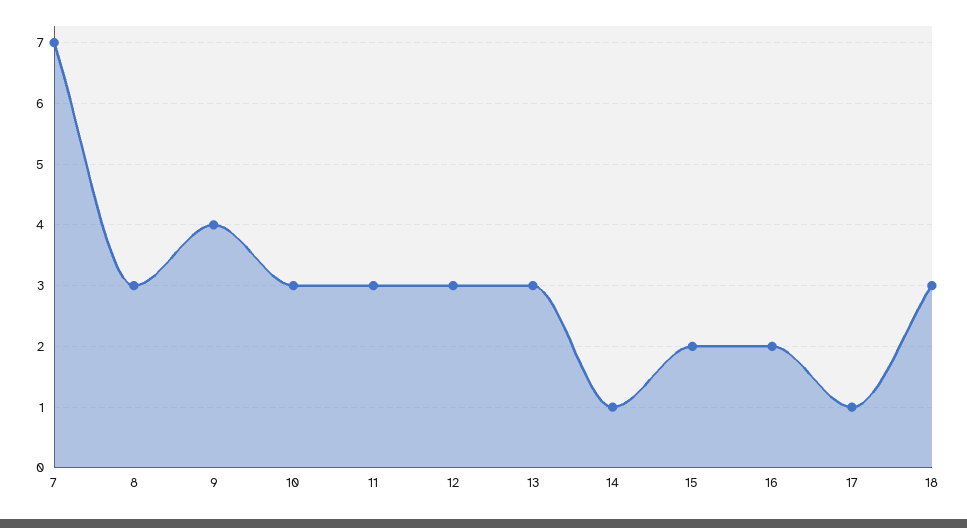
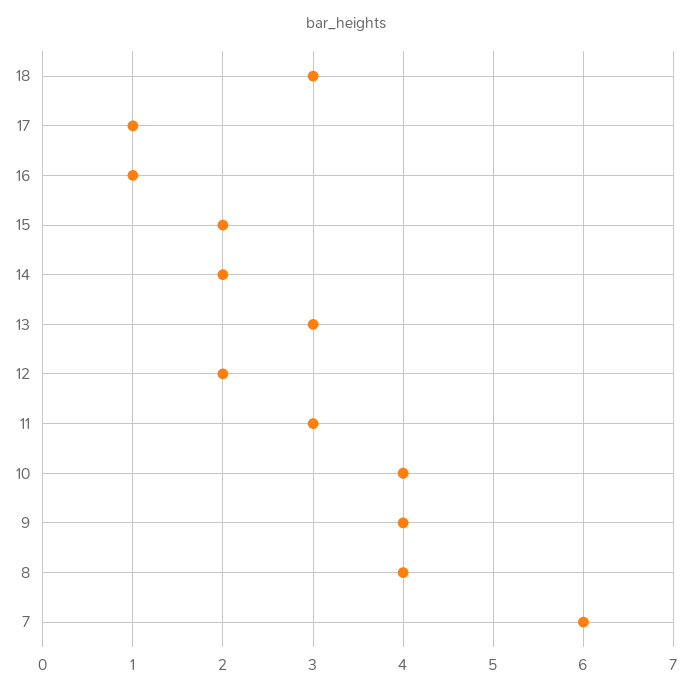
  {
-   "7": 7,
+   "7": 6,
-   "8": 3,
+   "8": 4,
    "9": 4,
-   "10": 3,
+   "10": 4,
    "11": 3,
-   "12": 3,
+   "12": 2,
    "13": 3,
-   "14": 1,
+   "14": 2,
    "15": 2,
-   "16": 2,
+   "16": 1,
    "17": 1,
    "18": 3
  }

